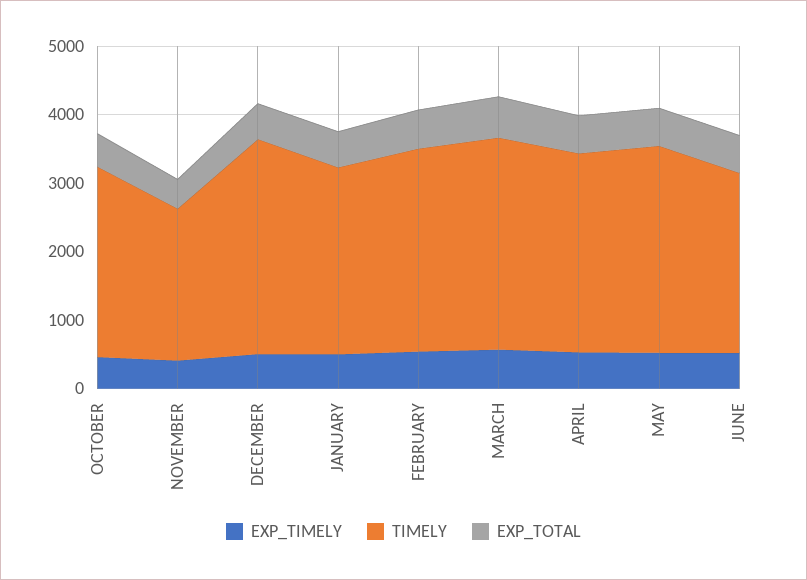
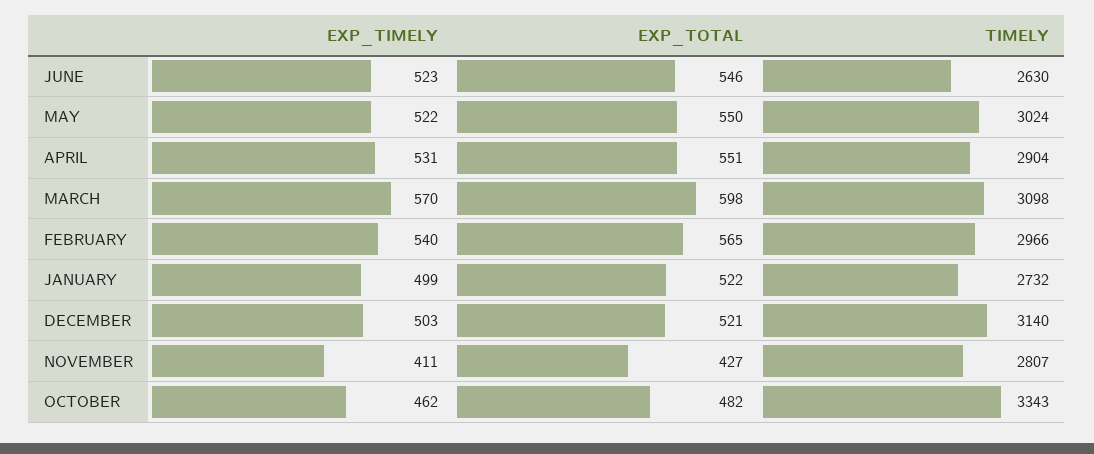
  {
    "EXP_TIMELY": {
      "OCTOBER": 462,
      "NOVEMBER": 411,
      "DECEMBER": 503,
      "JANUARY": 499,
      "FEBRUARY": 540,
      "MARCH": 570,
      "APRIL": 531,
      "MAY": 522,
      "JUNE": 523
    },
    "TIMELY": {
-     "OCTOBER": 2800,
+     "OCTOBER": 3343,
-     "NOVEMBER": 2200,
+     "NOVEMBER": 2807,
      "DECEMBER": 3140,
      "JANUARY": 2732,
      "FEBRUARY": 2966,
      "MARCH": 3098,
      "APRIL": 2904,
      "MAY": 3024,
      "JUNE": 2630
    },
    "EXP_TOTAL": {
      "OCTOBER": 482,
      "NOVEMBER": 427,
      "DECEMBER": 521,
      "JANUARY": 522,
      "FEBRUARY": 565,
      "MARCH": 598,
      "APRIL": 551,
      "MAY": 550,
      "JUNE": 546
    }
  }

